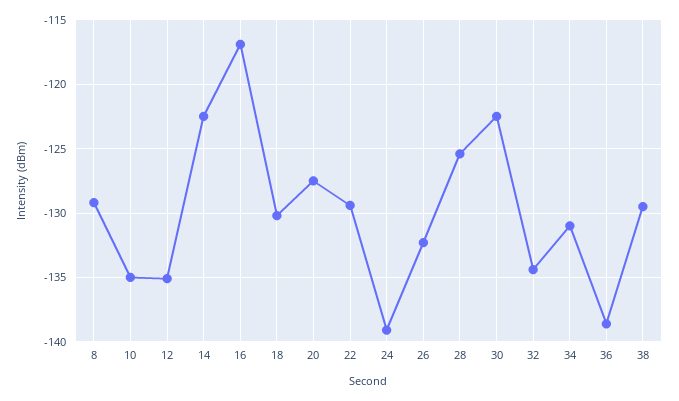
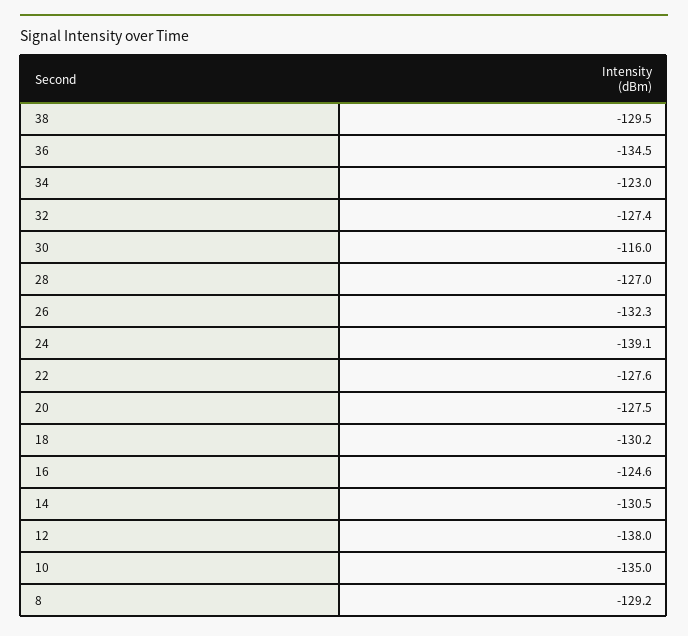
  {
    "8": -129.2,
    "10": -135,
-   "12": -135,
+   "12": -138,
-   "14": -122.5,
+   "14": -130.5,
-   "16": -117,
+   "16": -124.6,
    "18": -130.2,
    "20": -127.5,
-   "22": -129.5,
+   "22": -127.6,
    "24": -139.1,
    "26": -132.3,
-   "28": -125.5,
+   "28": -127,
-   "30": -122.5,
+   "30": -116,
-   "32": -134.5,
+   "32": -127.4,
-   "34": -131,
+   "34": -123,
-   "36": -138.5,
+   "36": -134.5,
    "38": -129.5
  }

